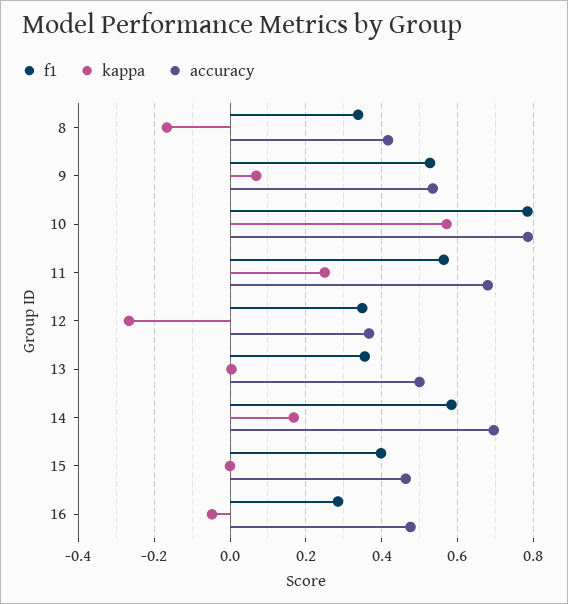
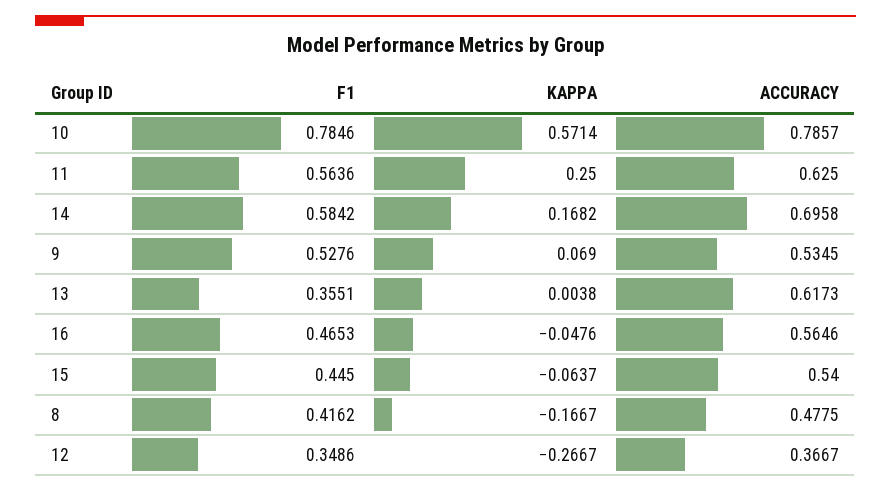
  {
    "f1": {
-     "8": 0.34,
+     "8": 0.4162,
      "9": 0.5276,
      "10": 0.7846,
      "11": 0.5636,
      "12": 0.3486,
      "13": 0.3551,
      "14": 0.5842,
-     "15": 0.4,
+     "15": 0.445,
-     "16": 0.28
+     "16": 0.4653
    },
    "kappa": {
      "8": -0.1667,
      "9": 0.069,
      "10": 0.5714,
      "11": 0.25,
      "12": -0.2667,
      "13": 0.0038,
      "14": 0.1682,
-     "15": 0,
+     "15": -0.0637,
      "16": -0.0476
    },
    "accuracy": {
-     "8": 0.42,
+     "8": 0.4775,
      "9": 0.5345,
      "10": 0.7857,
-     "11": 0.68,
+     "11": 0.625,
      "12": 0.3667,
-     "13": 0.5,
+     "13": 0.6173,
      "14": 0.6958,
-     "15": 0.46,
+     "15": 0.54,
-     "16": 0.48
+     "16": 0.5646
    }
  }

